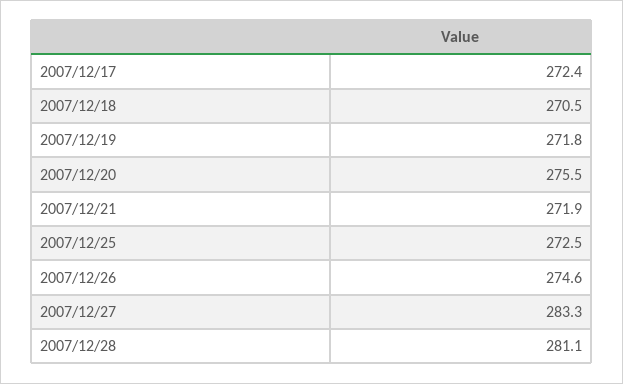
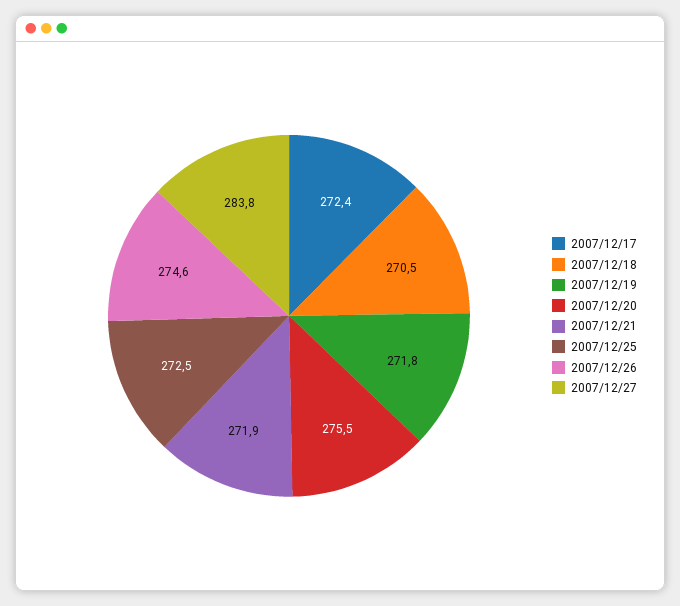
  {
    "2007/12/17": 272.4,
    "2007/12/18": 270.5,
    "2007/12/19": 271.8,
    "2007/12/20": 275.5,
    "2007/12/21": 271.9,
    "2007/12/25": 272.5,
    "2007/12/26": 274.6,
-   "2007/12/27": 283.3,
+   "2007/12/27": 283.8
-   "2007/12/28": 281.1
  }

